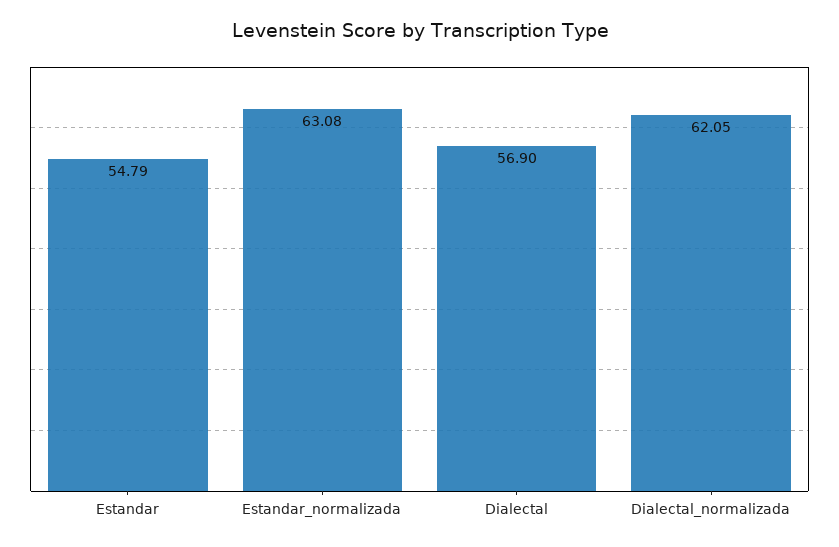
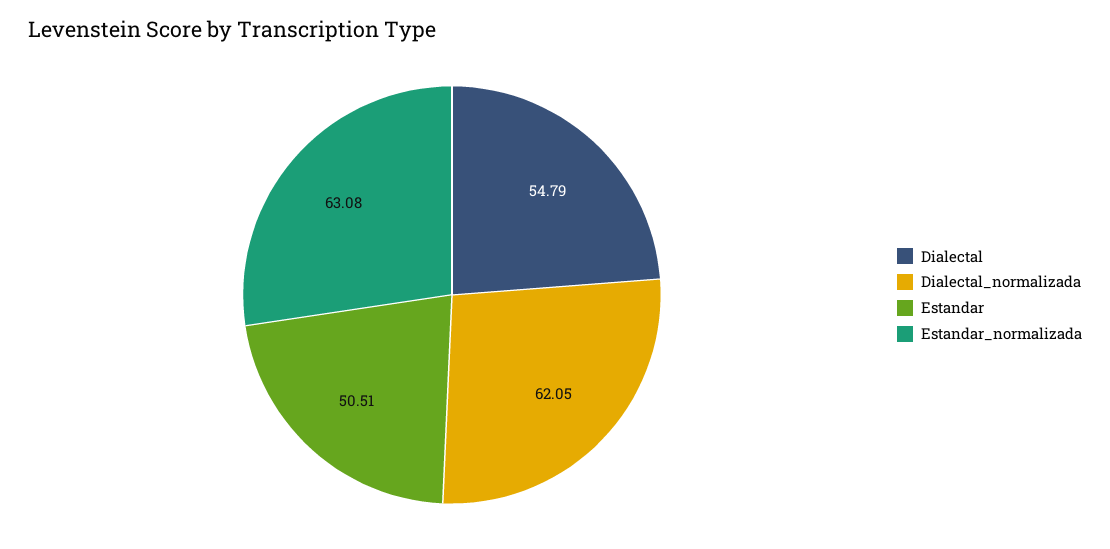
  {
-   "Estandar": 54.79,
+   "Estandar": 50.51,
    "Estandar_normalizada": 63.08,
-   "Dialectal": 56.9,
+   "Dialectal": 54.79,
    "Dialectal_normalizada": 62.05
  }

